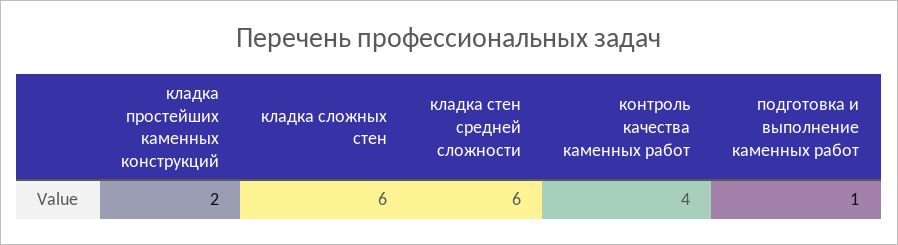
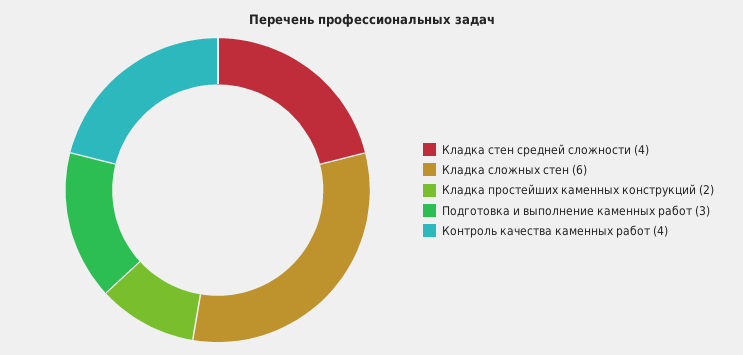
  {
    "кладка простейших каменных конструкций": 2,
    "кладка сложных стен": 6,
-   "кладка стен средней сложности": 6,
+   "кладка стен средней сложности": 4,
    "контроль качества каменных работ": 4,
-   "подготовка и выполнение каменных работ": 1
+   "подготовка и выполнение каменных работ": 3
  }

